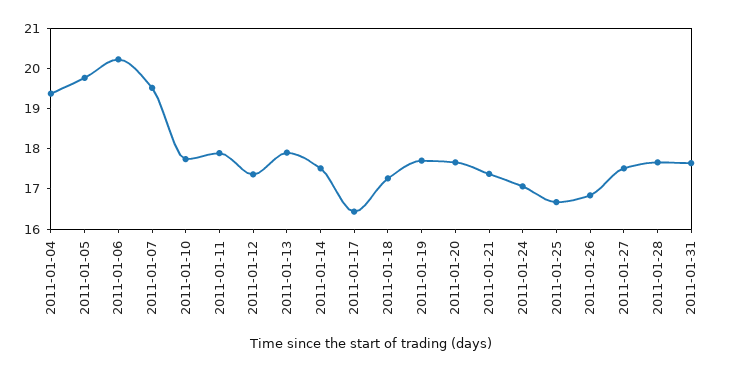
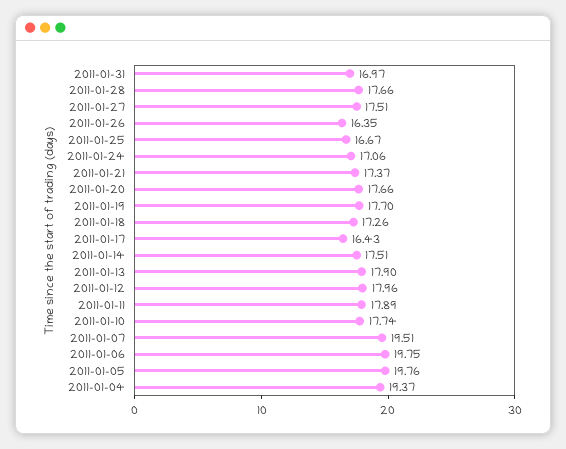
  {
    "2011-01-04": 19.37,
    "2011-01-05": 19.76,
-   "2011-01-06": 20.2,
+   "2011-01-06": 19.75,
    "2011-01-07": 19.51,
    "2011-01-10": 17.74,
    "2011-01-11": 17.89,
-   "2011-01-12": 17.4,
+   "2011-01-12": 17.96,
    "2011-01-13": 17.9,
    "2011-01-14": 17.51,
    "2011-01-17": 16.43,
    "2011-01-18": 17.26,
    "2011-01-19": 17.7,
    "2011-01-20": 17.66,
    "2011-01-21": 17.37,
    "2011-01-24": 17.06,
    "2011-01-25": 16.67,
-   "2011-01-26": 16.8,
+   "2011-01-26": 16.35,
    "2011-01-27": 17.51,
    "2011-01-28": 17.66,
-   "2011-01-31": 17.6
+   "2011-01-31": 16.97
  }

